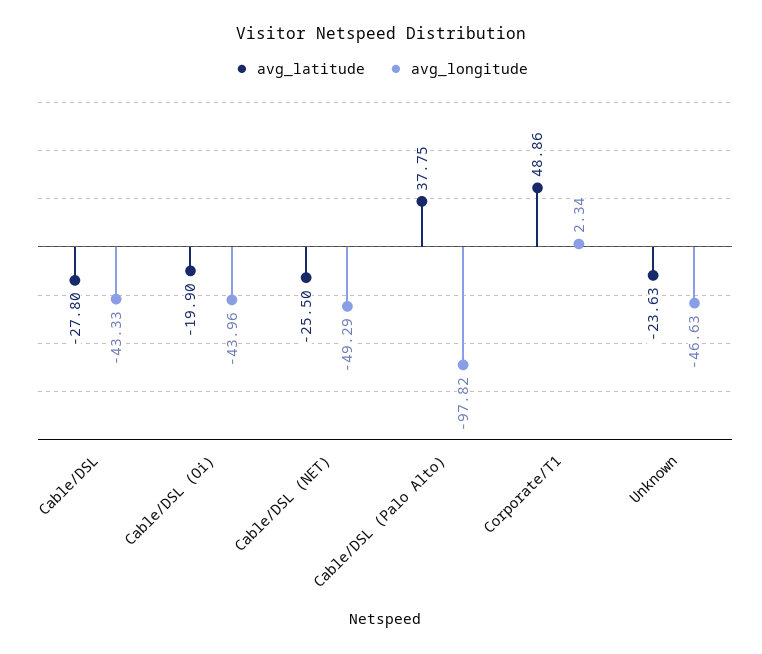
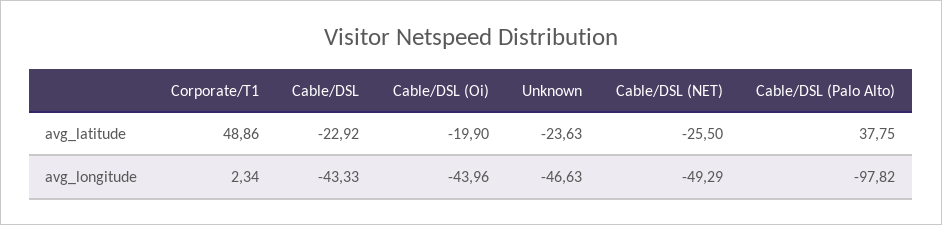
  {
    "avg_latitude": {
-     "Cable/DSL": -27.8,
+     "Cable/DSL": -22.92,
      "Cable/DSL (Oi)": -19.9,
      "Cable/DSL (NET)": -25.5,
      "Cable/DSL (Palo Alto)": 37.75,
      "Corporate/T1": 48.86,
      "Unknown": -23.63
    },
    "avg_longitude": {
      "Cable/DSL": -43.33,
      "Cable/DSL (Oi)": -43.96,
      "Cable/DSL (NET)": -49.29,
      "Cable/DSL (Palo Alto)": -97.82,
      "Corporate/T1": 2.34,
      "Unknown": -46.63
    }
  }

